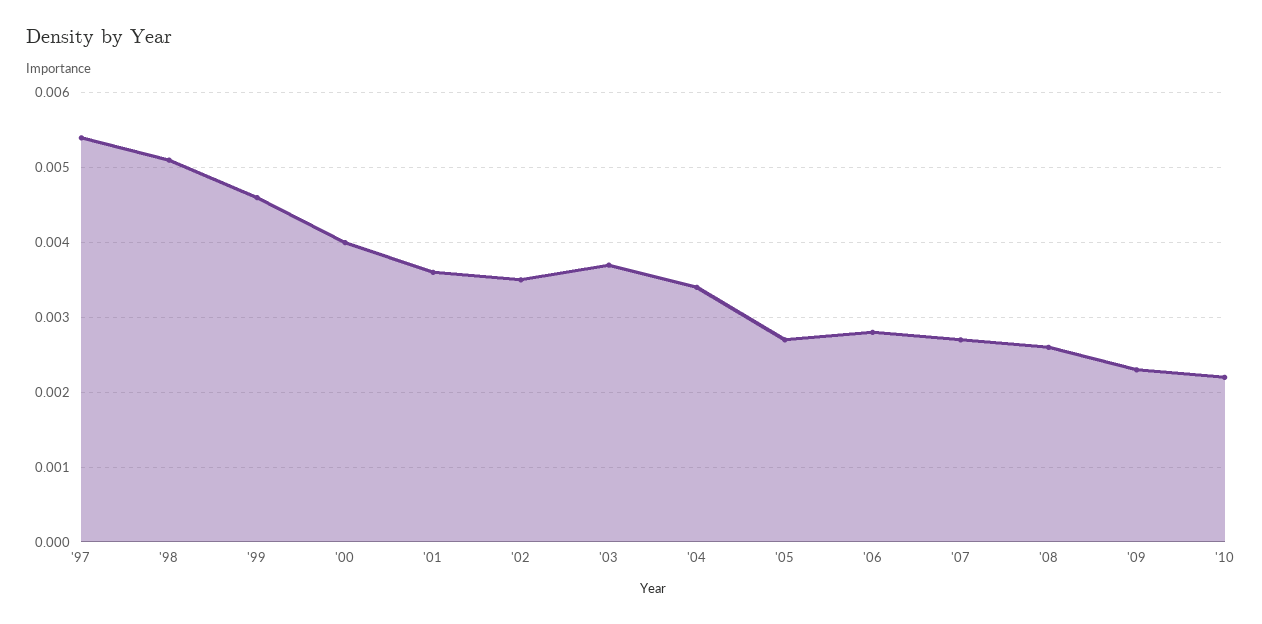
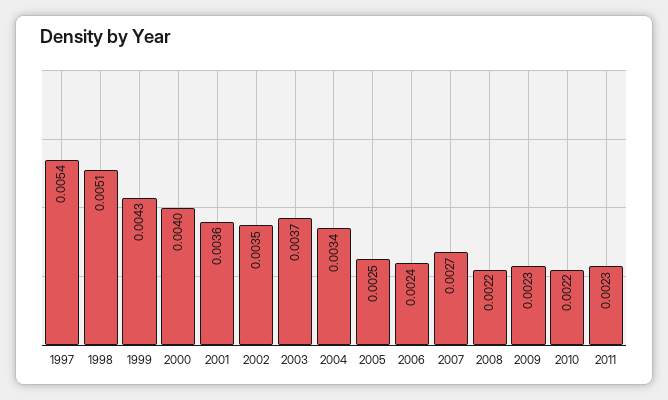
  {
    "'97": 0.0054,
    "'98": 0.0051,
-   "'99": 0.0046,
+   "'99": 0.0043,
    "'00": 0.004,
    "'01": 0.0036,
    "'02": 0.0035,
    "'03": 0.0037,
    "'04": 0.0034,
-   "'05": 0.0027,
+   "'05": 0.0025,
-   "'06": 0.0028,
+   "'06": 0.0024,
    "'07": 0.0027,
-   "'08": 0.0026,
+   "'08": 0.0022,
    "'09": 0.0023,
-   "'10": 0.0022
+   "'10": 0.0022,
+   "2011": 0.0023
  }

